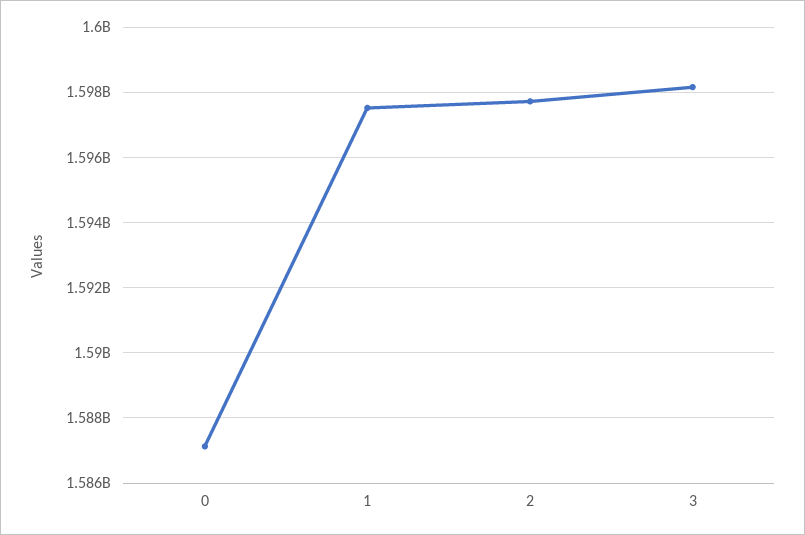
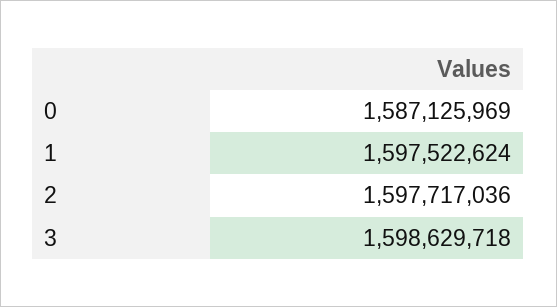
  {
    "0": 1587125969,
    "1": 1597522624,
    "2": 1597717036,
-   "3": 1598200000
+   "3": 1598629718
  }

